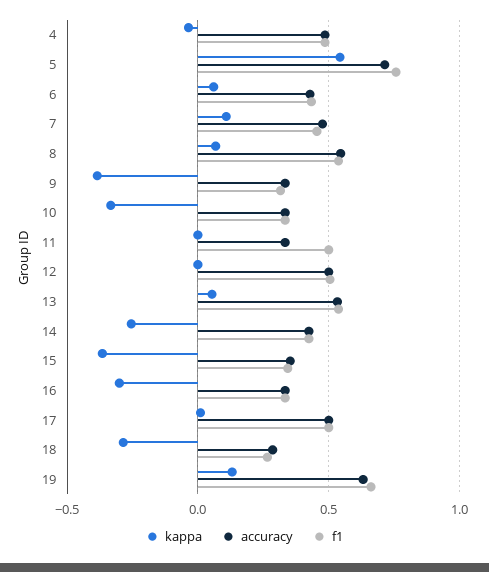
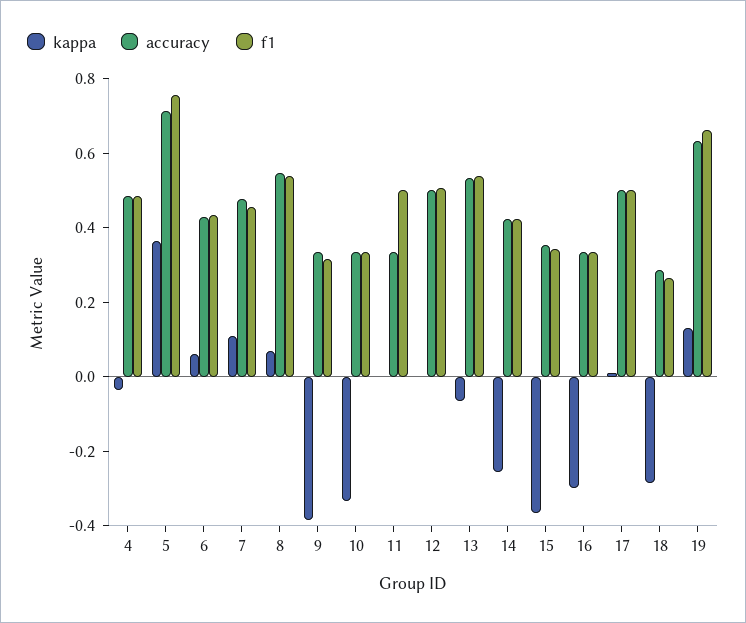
  {
    "kappa": {
      "4": -0.05,
-     "5": 0.55,
+     "5": 0.35,
      "6": 0.05,
      "7": 0.1,
      "8": 0.05,
      "9": -0.4,
      "10": -0.35,
      "11": 0,
      "12": 0,
-     "13": 0.05,
+     "13": -0.05,
      "14": -0.25,
      "15": -0.35,
      "16": -0.3,
      "17": 0,
      "18": -0.3,
      "19": 0.15
    },
    "accuracy": {
      "4": 0.5,
      "5": 0.7,
      "6": 0.45,
      "7": 0.5,
      "8": 0.55,
      "9": 0.35,
      "10": 0.35,
      "11": 0.35,
      "12": 0.5,
      "13": 0.55,
      "14": 0.4,
      "15": 0.35,
      "16": 0.35,
      "17": 0.5,
      "18": 0.3,
      "19": 0.65
    },
    "f1": {
      "4": 0.5,
      "5": 0.75,
      "6": 0.45,
      "7": 0.45,
      "8": 0.55,
      "9": 0.3,
      "10": 0.35,
      "11": 0.5,
      "12": 0.5,
      "13": 0.55,
      "14": 0.4,
      "15": 0.35,
      "16": 0.35,
      "17": 0.5,
      "18": 0.25,
      "19": 0.65
    }
  }

